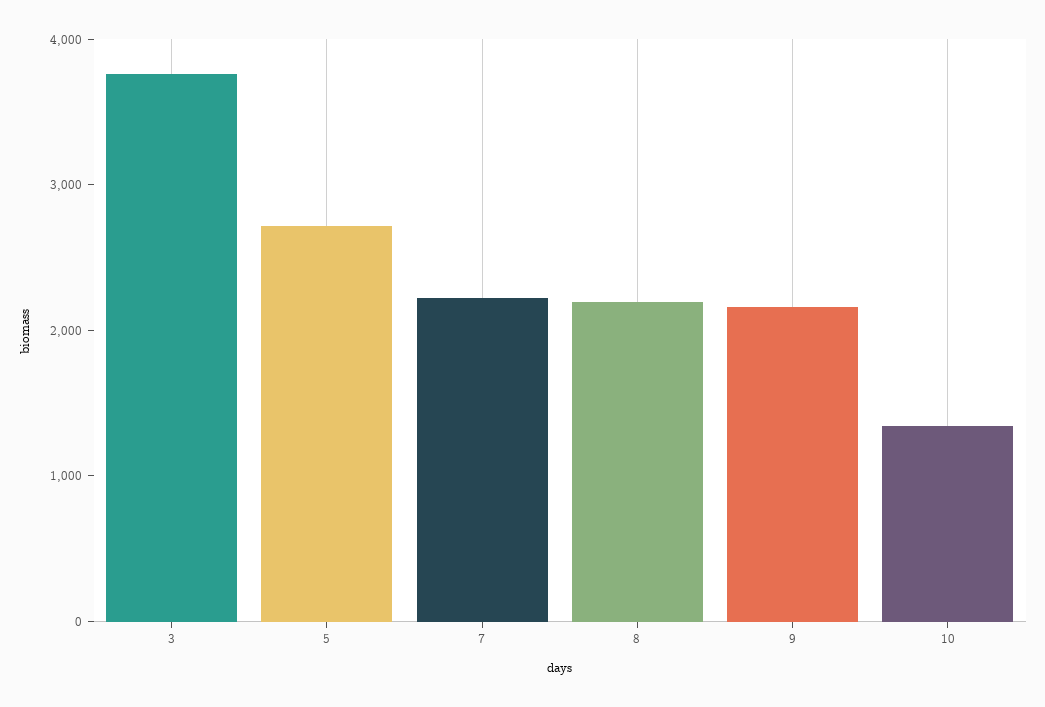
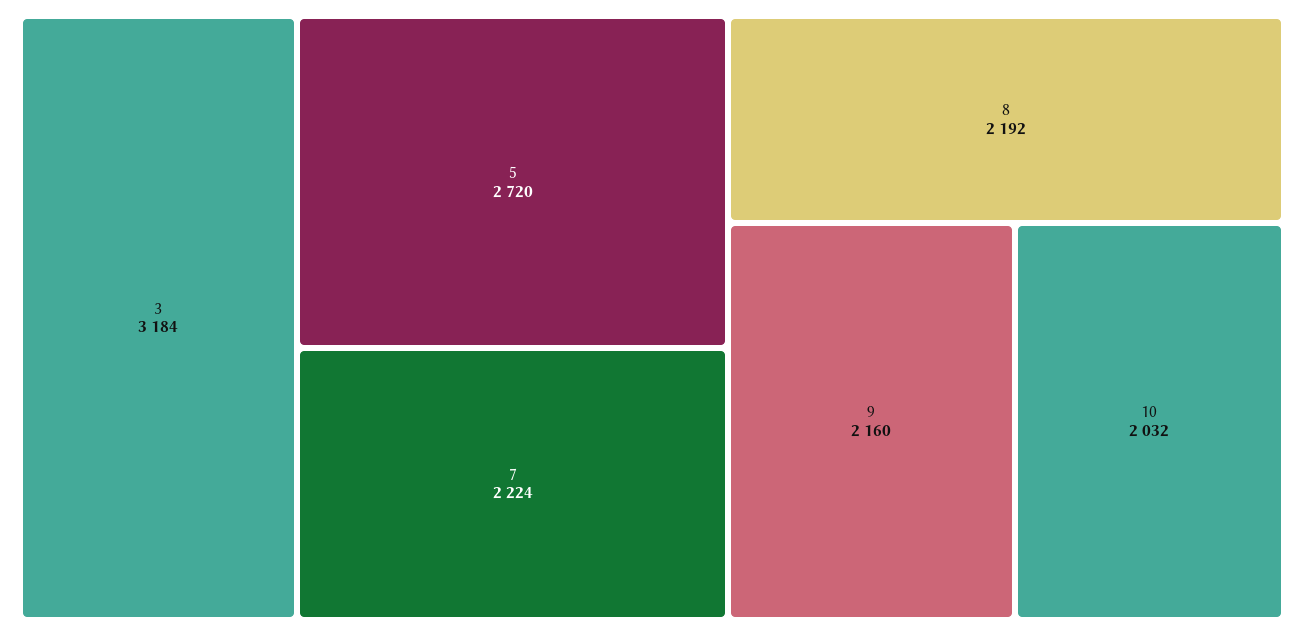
  {
-   "3": 3800,
+   "3": 3184,
    "5": 2720,
    "7": 2224,
    "8": 2192,
    "9": 2160,
-   "10": 1400
+   "10": 2032
  }

